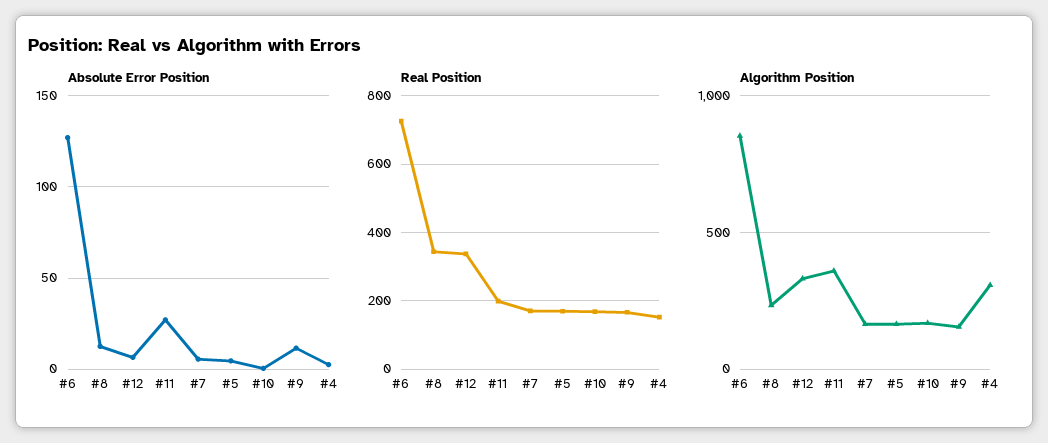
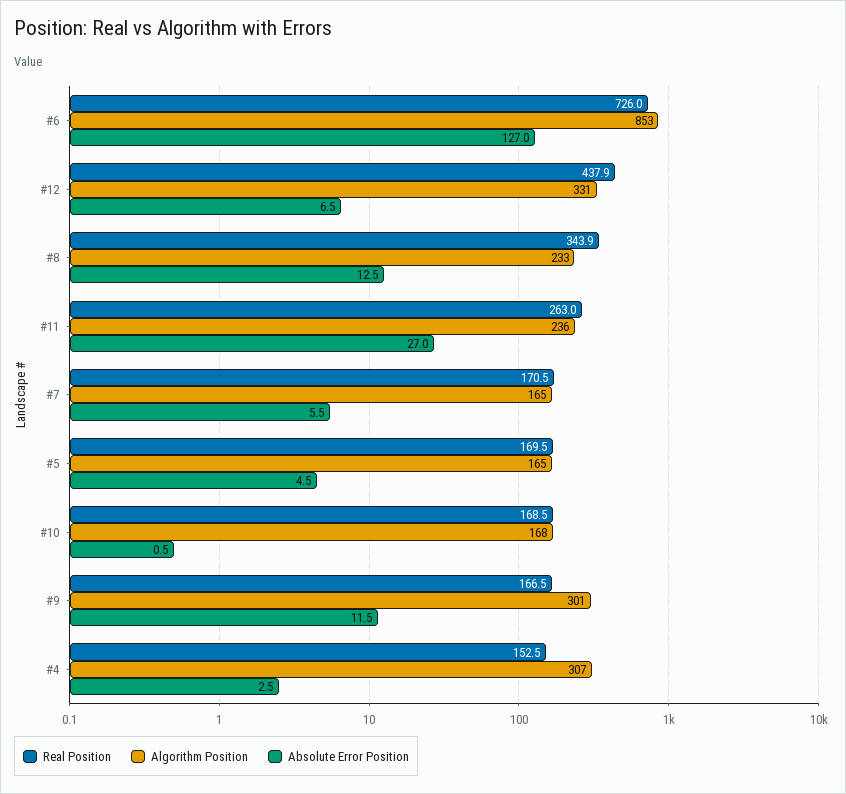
  {
    "Absolute Error Position": {
      "#6": 127,
      "#8": 12.5,
      "#12": 6.5,
      "#11": 27,
      "#7": 5.5,
      "#5": 4.5,
      "#10": 0.5,
      "#9": 11.5,
      "#4": 2.5
    },
    "Real Position": {
      "#6": 726,
      "#8": 343.9,
-     "#12": 340,
+     "#12": 437.9,
-     "#11": 200,
+     "#11": 263,
      "#7": 170.5,
      "#5": 169.5,
      "#10": 168.5,
      "#9": 166.5,
      "#4": 152.5
    },
    "Algorithm Position": {
      "#6": 853,
      "#8": 233,
      "#12": 331,
-     "#11": 350,
+     "#11": 236,
      "#7": 165,
      "#5": 165,
      "#10": 168,
-     "#9": 150,
+     "#9": 301,
      "#4": 307
    }
  }

